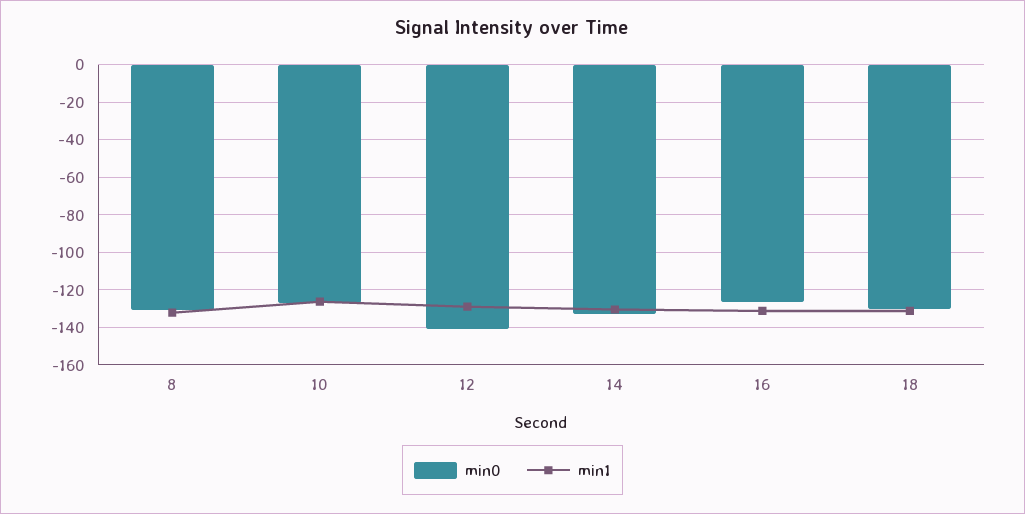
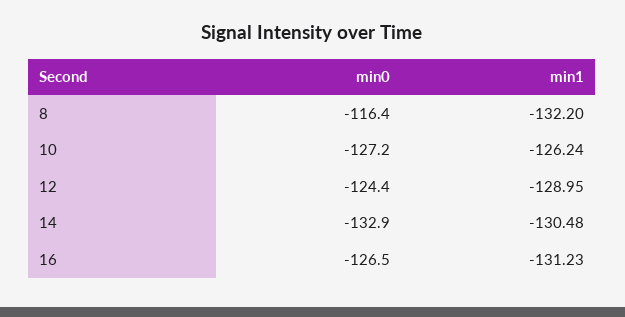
  {
    "min0": {
-     "8": -130,
+     "8": -116.4,
      "10": -127.2,
-     "12": -140,
+     "12": -124.4,
      "14": -132.9,
-     "16": -126.5,
+     "16": -126.5
-     "18": -130
    },
    "min1": {
      "8": -132.2,
      "10": -126.24,
      "12": -128.95,
      "14": -130.48,
-     "16": -131.23,
+     "16": -131.23
-     "18": -130
    }
  }

